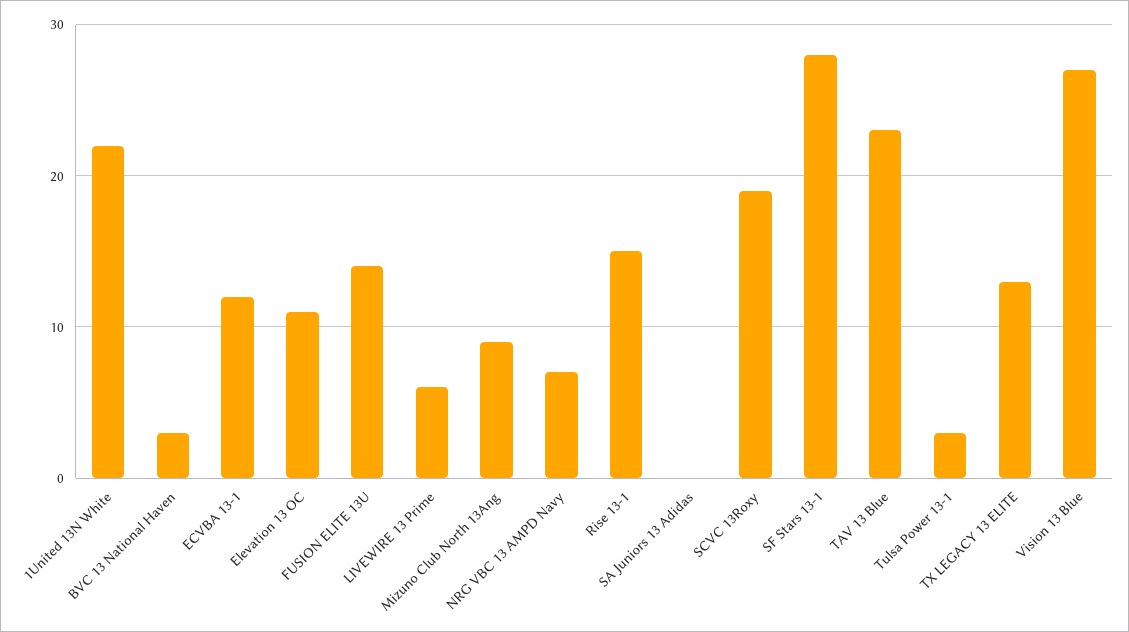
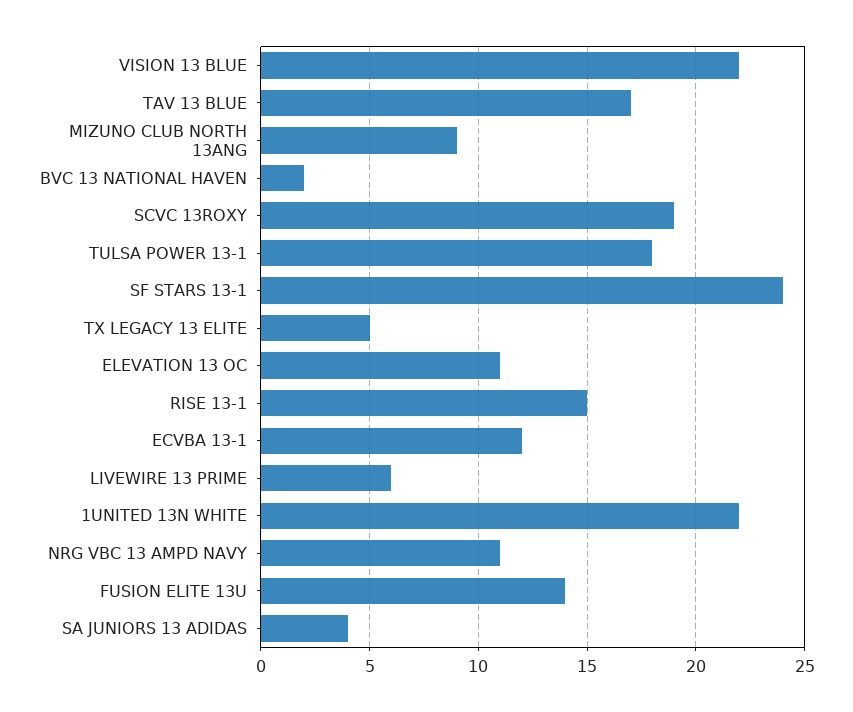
  {
    "1United 13N White": 22,
-   "BVC 13 National Haven": 3,
+   "BVC 13 National Haven": 2,
    "ECVBA 13-1": 12,
    "Elevation 13 OC": 11,
    "FUSION ELITE 13U": 14,
    "LIVEWIRE 13 Prime": 6,
    "Mizuno Club North 13Ang": 9,
-   "NRG VBC 13 AMPD Navy": 7,
+   "NRG VBC 13 AMPD Navy": 11,
    "Rise 13-1": 15,
-   "SA Juniors 13 Adidas": 0,
+   "SA Juniors 13 Adidas": 4,
    "SCVC 13Roxy": 19,
-   "SF Stars 13-1": 28,
+   "SF Stars 13-1": 24,
-   "TAV 13 Blue": 23,
+   "TAV 13 Blue": 17,
-   "Tulsa Power 13-1": 3,
+   "Tulsa Power 13-1": 18,
-   "TX LEGACY 13 ELITE": 13,
+   "TX LEGACY 13 ELITE": 5,
-   "Vision 13 Blue": 27
+   "Vision 13 Blue": 22
  }

